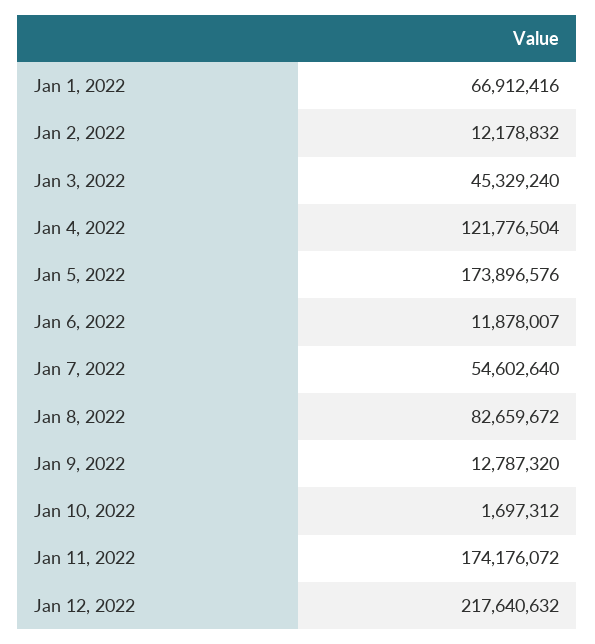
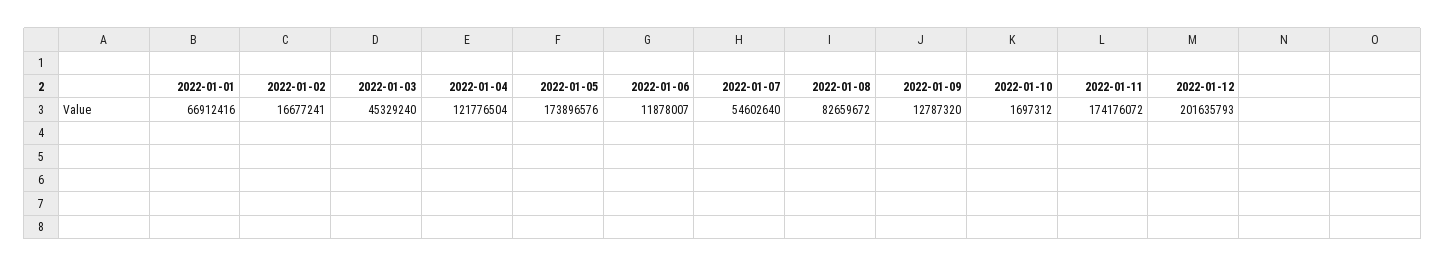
  {
    "Jan 1, 2022": 66912416,
-   "Jan 2, 2022": 12178832,
+   "Jan 2, 2022": 16677241,
    "Jan 3, 2022": 45329240,
    "Jan 4, 2022": 121776504,
    "Jan 5, 2022": 173896576,
    "Jan 6, 2022": 11878007,
    "Jan 7, 2022": 54602640,
    "Jan 8, 2022": 82659672,
    "Jan 9, 2022": 12787320,
    "Jan 10, 2022": 1697312,
    "Jan 11, 2022": 174176072,
-   "Jan 12, 2022": 217640632
+   "Jan 12, 2022": 201635793
  }

